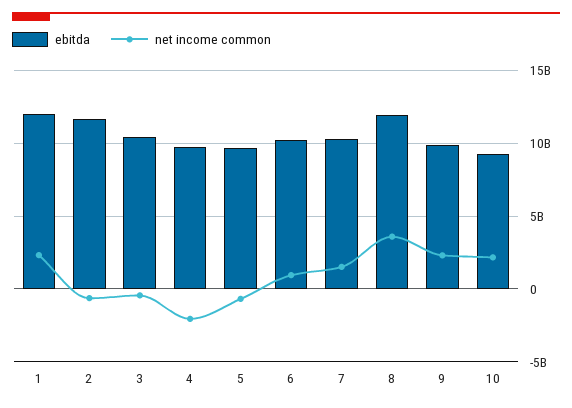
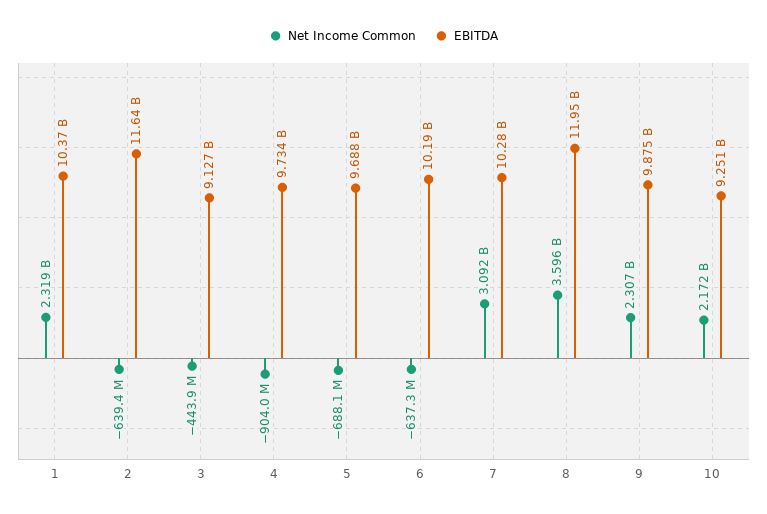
  {
    "ebitda": {
-     "1": 12000000000,
+     "1": 10370000000,
      "2": 11640000000,
-     "3": 10500000000,
+     "3": 9127000000,
      "4": 9734000000,
      "5": 9688000000,
      "6": 10190000000,
      "7": 10280000000,
      "8": 11950000000,
      "9": 9875000000,
      "10": 9251000000
    },
    "net income common": {
      "1": 2319000000,
      "2": -639400000,
      "3": -443900000,
-     "4": -2000000000,
+     "4": -904000000,
      "5": -688100000,
-     "6": 1000000000,
+     "6": -637300000,
-     "7": 1500000000,
+     "7": 3092000000,
      "8": 3596000000,
      "9": 2307000000,
      "10": 2172000000
    }
  }

